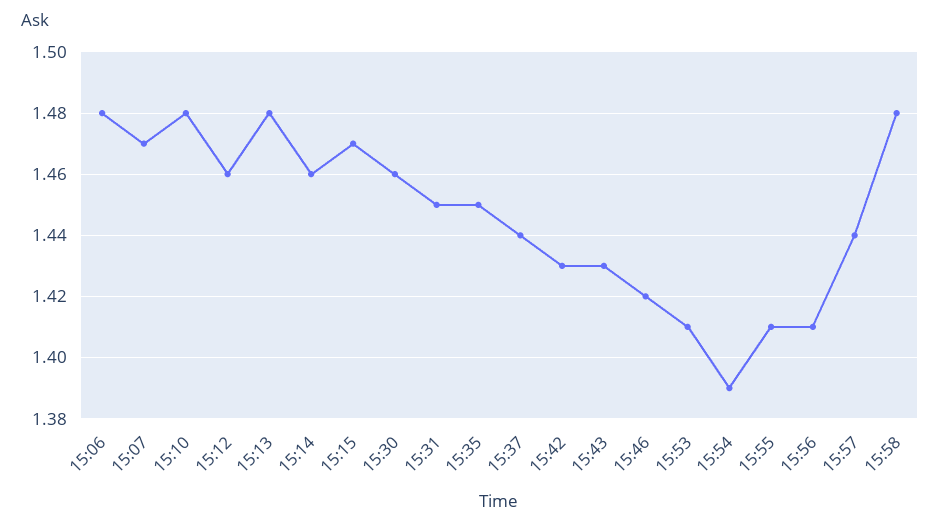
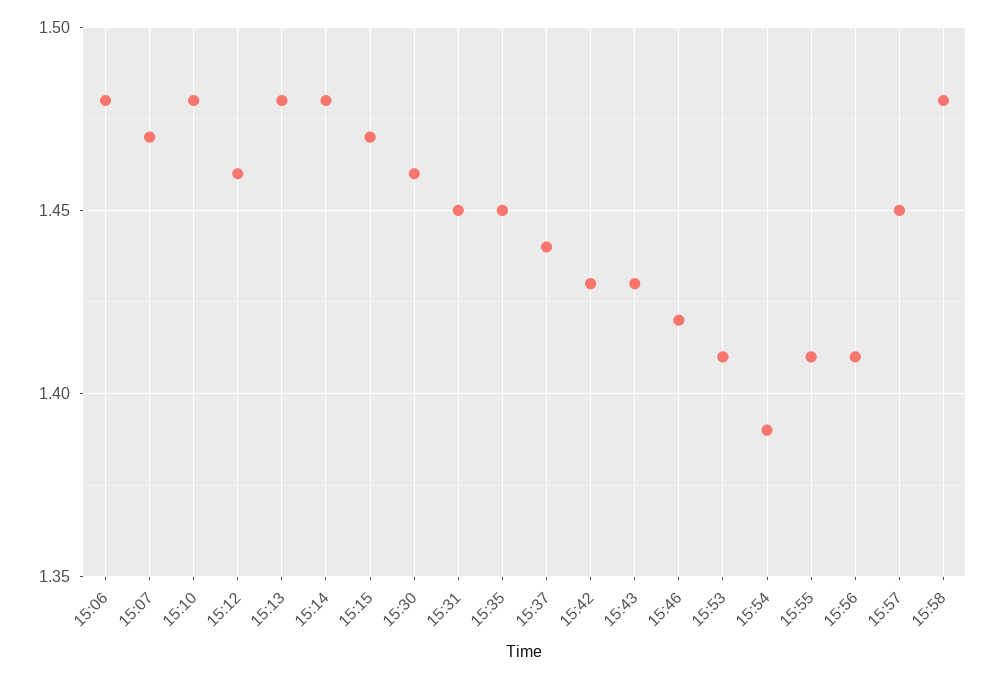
  {
    "15:06": 1.48,
    "15:07": 1.47,
    "15:10": 1.48,
    "15:12": 1.46,
    "15:13": 1.48,
-   "15:14": 1.46,
+   "15:14": 1.48,
    "15:15": 1.47,
    "15:30": 1.46,
    "15:31": 1.45,
    "15:35": 1.45,
    "15:37": 1.44,
    "15:42": 1.43,
    "15:43": 1.43,
    "15:46": 1.42,
    "15:53": 1.41,
    "15:54": 1.39,
    "15:55": 1.41,
    "15:56": 1.41,
-   "15:57": 1.44,
+   "15:57": 1.45,
    "15:58": 1.48
  }

